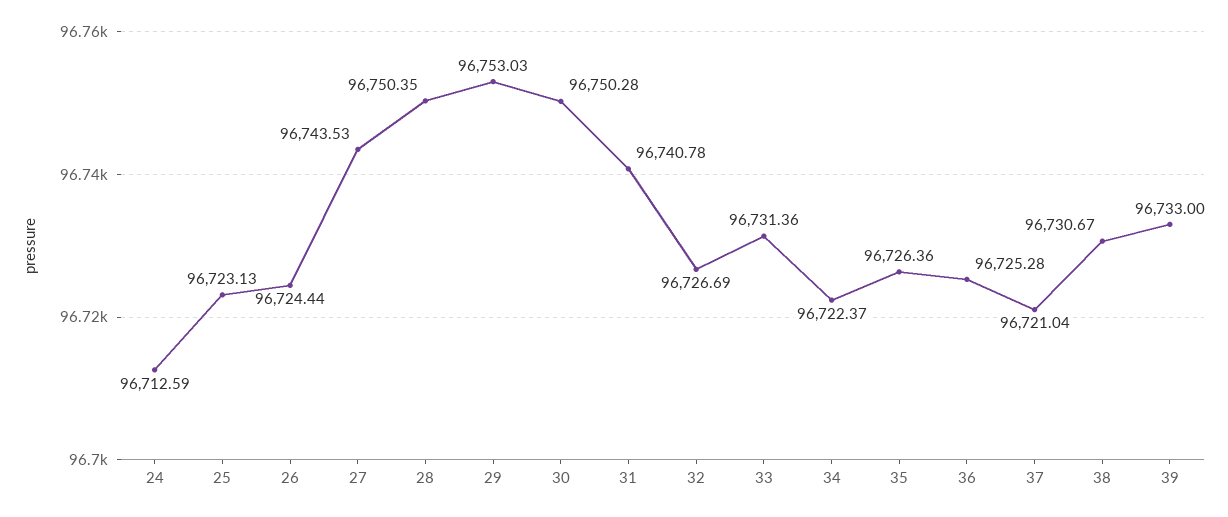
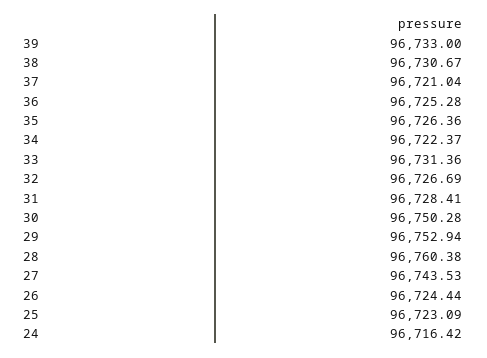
  {
-   "24": 96712.59,
+   "24": 96716.42,
-   "25": 96723.13,
+   "25": 96723.09,
    "26": 96724.44,
    "27": 96743.53,
-   "28": 96750.35,
+   "28": 96760.38,
-   "29": 96753.03,
+   "29": 96752.94,
    "30": 96750.28,
-   "31": 96740.78,
+   "31": 96728.41,
    "32": 96726.69,
    "33": 96731.36,
    "34": 96722.37,
    "35": 96726.36,
    "36": 96725.28,
    "37": 96721.04,
    "38": 96730.67,
    "39": 96733
  }

